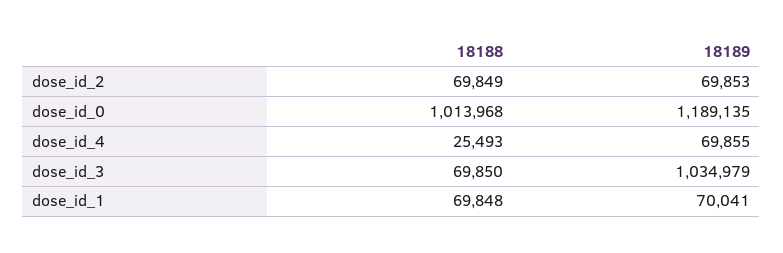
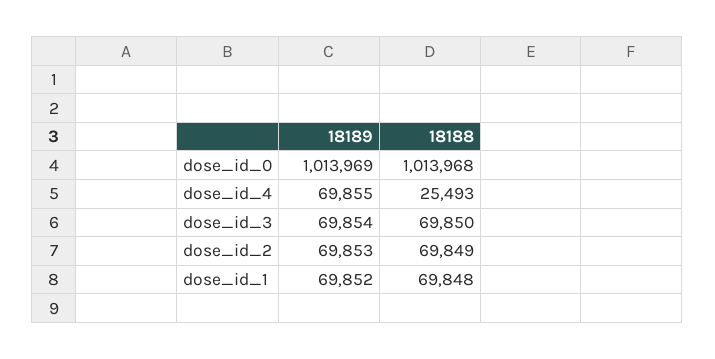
  {
    "18188": {
      "dose_id_2": 69849,
      "dose_id_0": 1013968,
      "dose_id_4": 25493,
      "dose_id_3": 69850,
      "dose_id_1": 69848
    },
    "18189": {
      "dose_id_2": 69853,
-     "dose_id_0": 1189135,
+     "dose_id_0": 1013969,
      "dose_id_4": 69855,
-     "dose_id_3": 1034979,
+     "dose_id_3": 69854,
-     "dose_id_1": 70041
+     "dose_id_1": 69852
    }
  }

